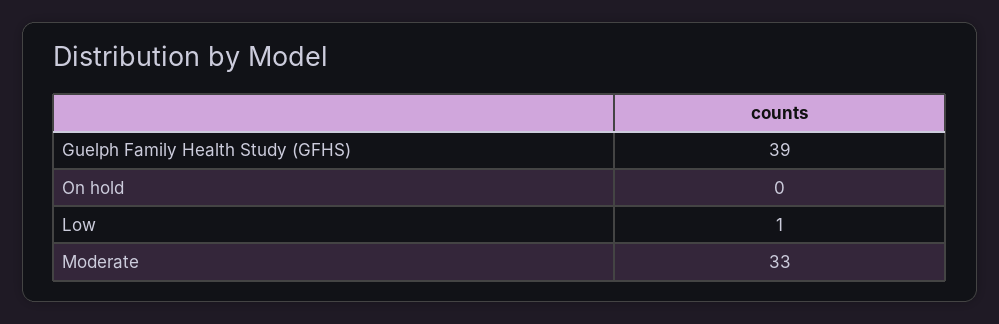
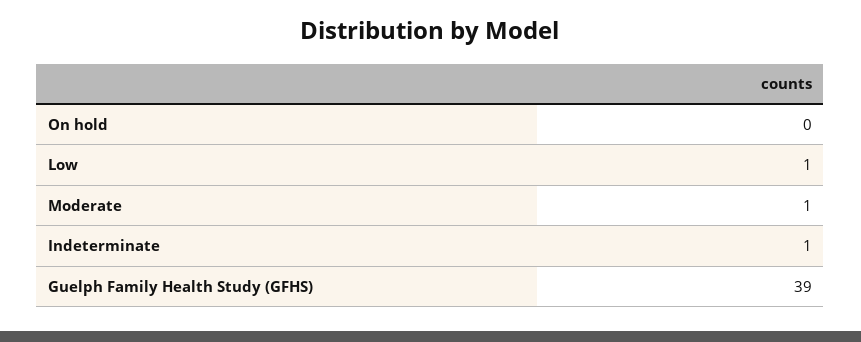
  {
    "Guelph Family Health Study (GFHS)": 39,
    "On hold": 0,
    "Low": 1,
-   "Moderate": 33
+   "Moderate": 1,
+   "Indeterminate": 1
  }

